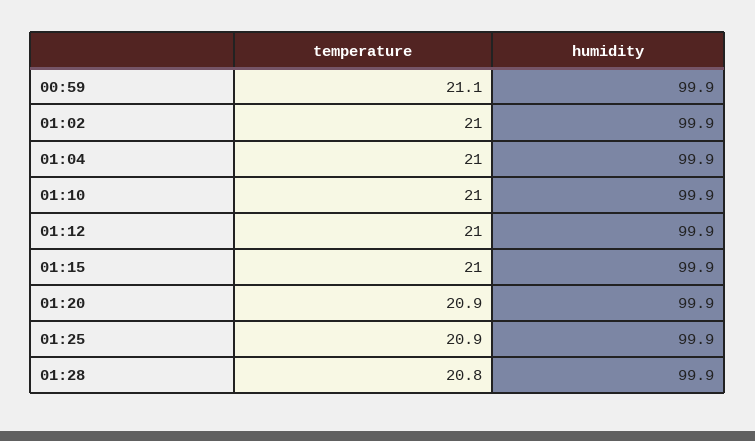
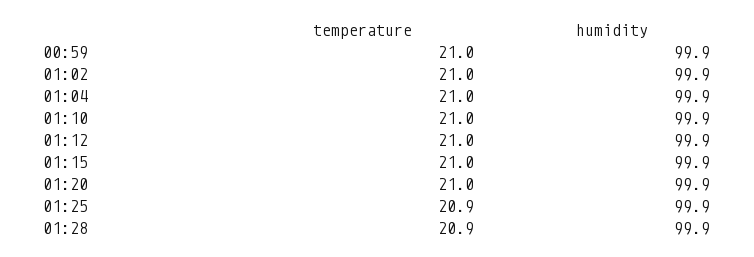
  {
    "temperature": {
-     "00:59": 21.1,
+     "00:59": 21,
      "01:02": 21,
      "01:04": 21,
      "01:10": 21,
      "01:12": 21,
      "01:15": 21,
-     "01:20": 20.9,
+     "01:20": 21,
      "01:25": 20.9,
-     "01:28": 20.8
+     "01:28": 20.9
    },
    "humidity": {
      "00:59": 99.9,
      "01:02": 99.9,
      "01:04": 99.9,
      "01:10": 99.9,
      "01:12": 99.9,
      "01:15": 99.9,
      "01:20": 99.9,
      "01:25": 99.9,
      "01:28": 99.9
    }
  }

